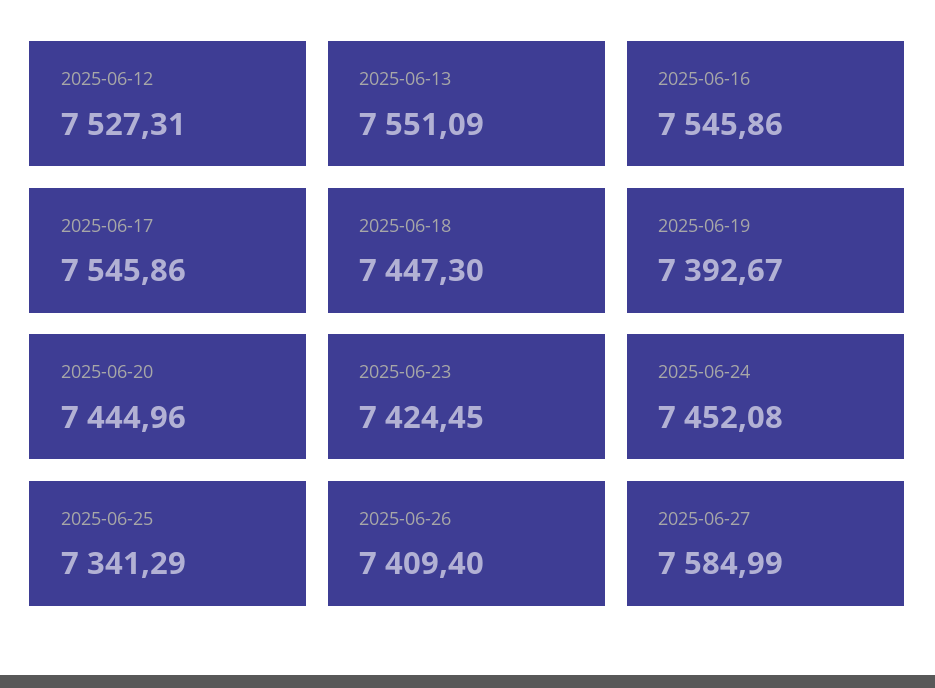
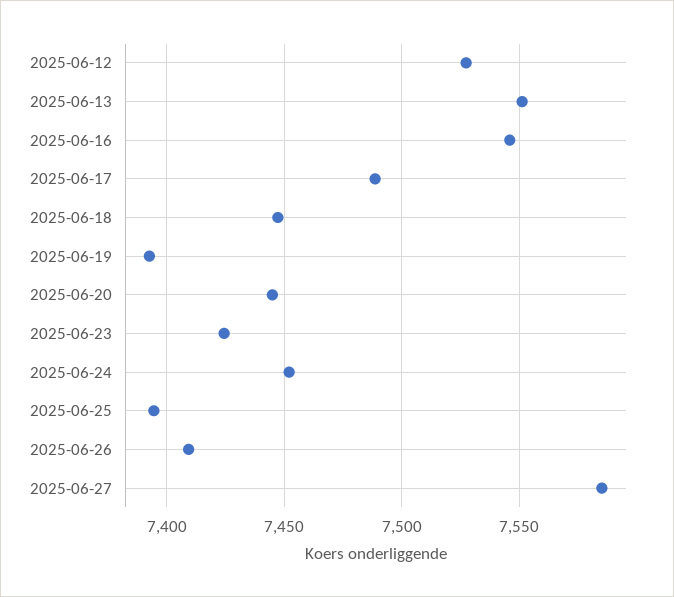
  {
    "2025-06-12": 7527.31,
    "2025-06-13": 7551.09,
    "2025-06-16": 7545.86,
-   "2025-06-17": 7545.86,
+   "2025-06-17": 7490,
    "2025-06-18": 7447.3,
    "2025-06-19": 7392.67,
    "2025-06-20": 7444.96,
    "2025-06-23": 7424.45,
    "2025-06-24": 7452.08,
-   "2025-06-25": 7341.29,
+   "2025-06-25": 7395,
    "2025-06-26": 7409.4,
    "2025-06-27": 7584.99
  }

